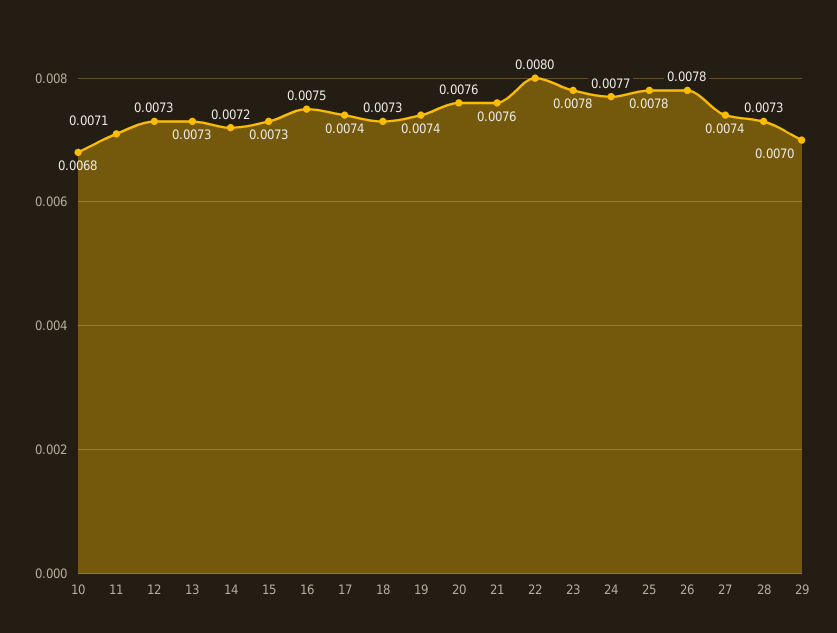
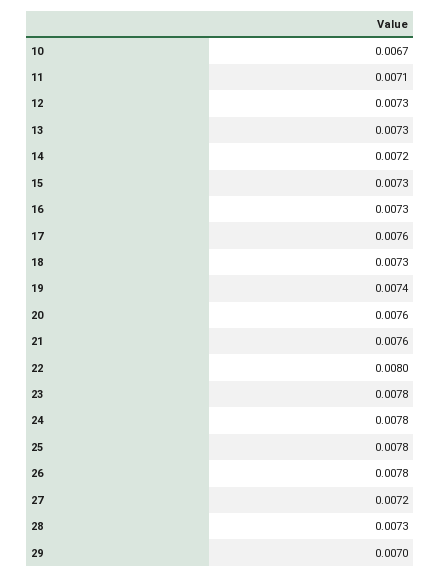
  {
-   "10": 0.0068,
+   "10": 0.0067,
    "11": 0.0071,
    "12": 0.0073,
    "13": 0.0073,
    "14": 0.0072,
    "15": 0.0073,
-   "16": 0.0075,
+   "16": 0.0073,
-   "17": 0.0074,
+   "17": 0.0076,
    "18": 0.0073,
    "19": 0.0074,
    "20": 0.0076,
    "21": 0.0076,
    "22": 0.008,
    "23": 0.0078,
-   "24": 0.0077,
+   "24": 0.0078,
    "25": 0.0078,
    "26": 0.0078,
-   "27": 0.0074,
+   "27": 0.0072,
    "28": 0.0073,
    "29": 0.007
  }

